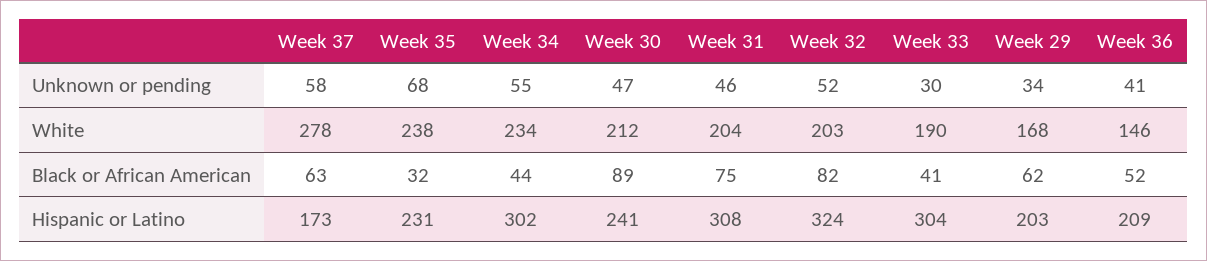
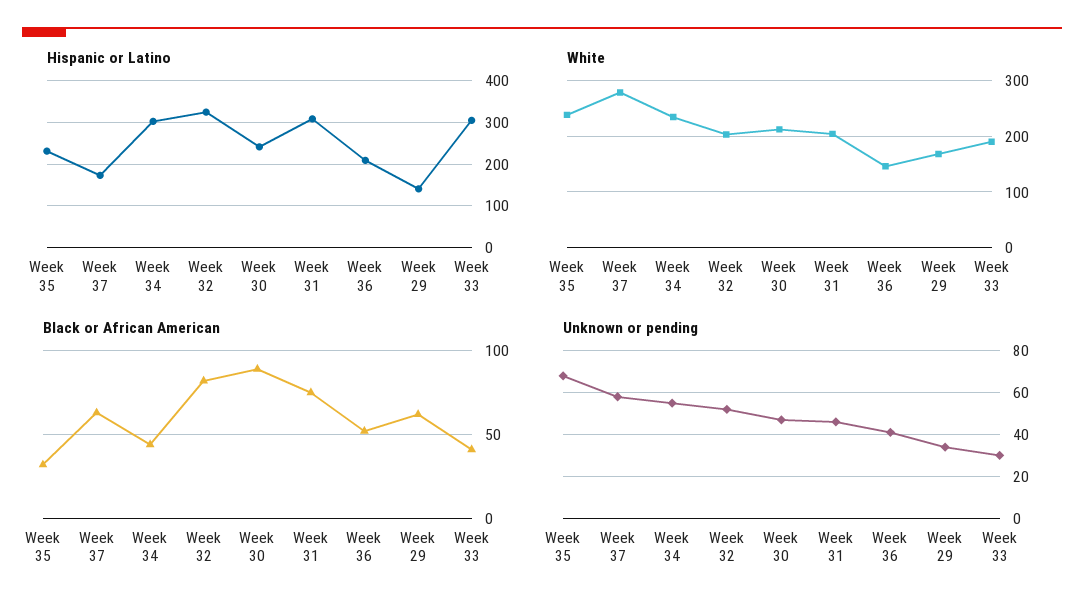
  {
    "Unknown or pending": {
      "Week 37": 58,
      "Week 35": 68,
      "Week 34": 55,
      "Week 30": 47,
      "Week 31": 46,
      "Week 32": 52,
      "Week 33": 30,
      "Week 29": 34,
      "Week 36": 41
    },
    "White": {
      "Week 37": 278,
      "Week 35": 238,
      "Week 34": 234,
      "Week 30": 212,
      "Week 31": 204,
      "Week 32": 203,
      "Week 33": 190,
      "Week 29": 168,
      "Week 36": 146
    },
    "Black or African American": {
      "Week 37": 63,
      "Week 35": 32,
      "Week 34": 44,
      "Week 30": 89,
      "Week 31": 75,
      "Week 32": 82,
      "Week 33": 41,
      "Week 29": 62,
      "Week 36": 52
    },
    "Hispanic or Latino": {
      "Week 37": 173,
      "Week 35": 231,
      "Week 34": 302,
      "Week 30": 241,
      "Week 31": 308,
      "Week 32": 324,
      "Week 33": 304,
-     "Week 29": 203,
+     "Week 29": 140,
      "Week 36": 209
    }
  }

